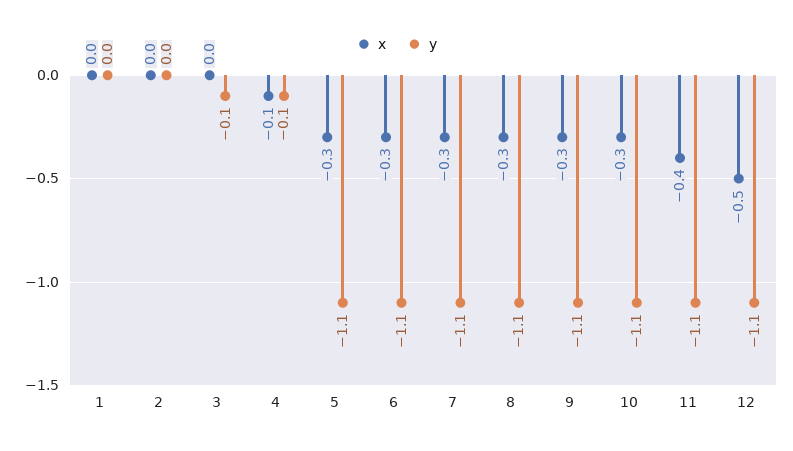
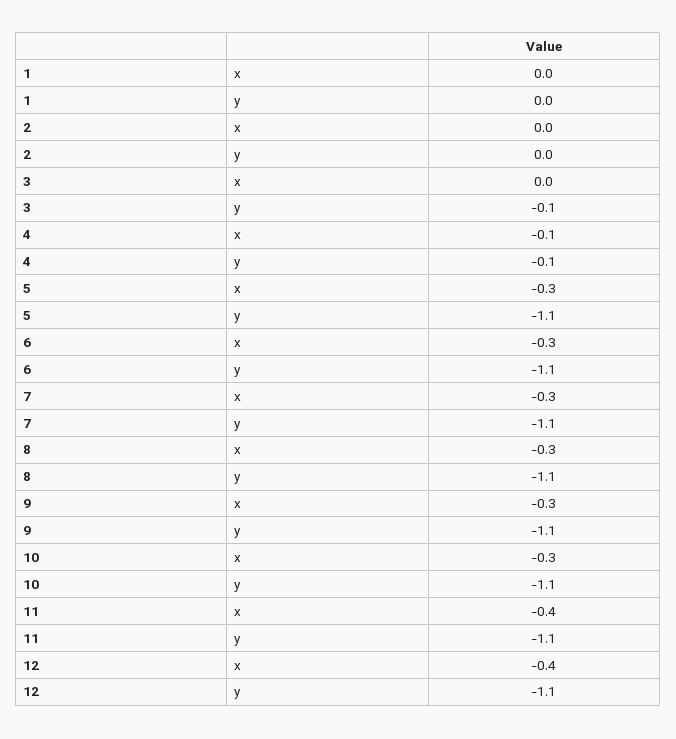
  {
    "x": {
      "1": 0,
      "2": 0,
      "3": 0,
      "4": -0.1,
      "5": -0.3,
      "6": -0.3,
      "7": -0.3,
      "8": -0.3,
      "9": -0.3,
      "10": -0.3,
      "11": -0.4,
-     "12": -0.5
+     "12": -0.4
    },
    "y": {
      "1": 0,
      "2": 0,
      "3": -0.1,
      "4": -0.1,
      "5": -1.1,
      "6": -1.1,
      "7": -1.1,
      "8": -1.1,
      "9": -1.1,
      "10": -1.1,
      "11": -1.1,
      "12": -1.1
    }
  }

